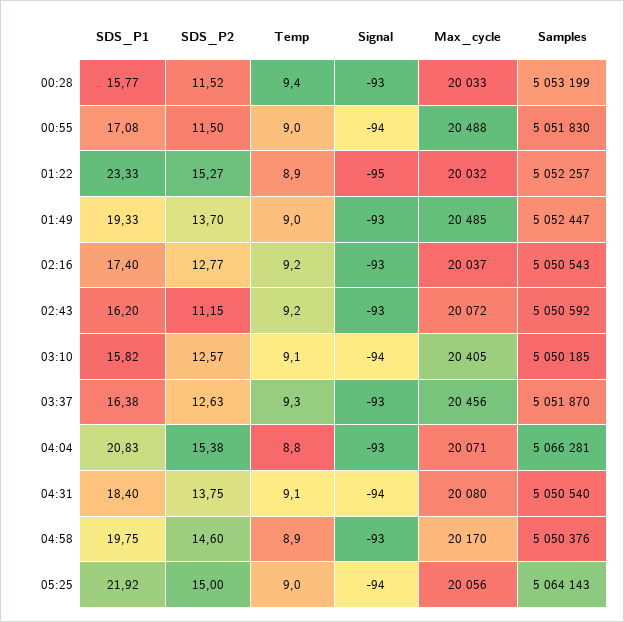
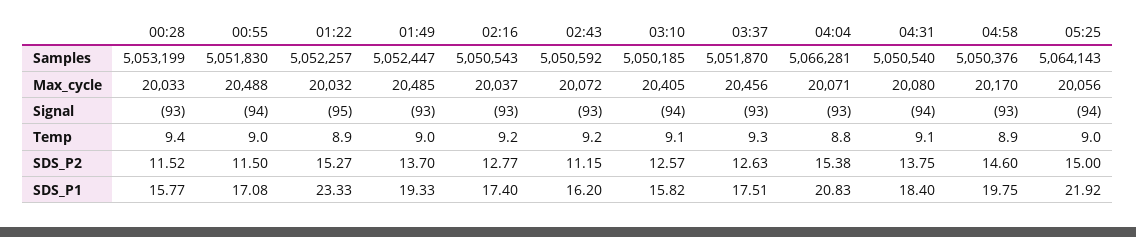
  {
    "SDS_P1": {
      "00:28": 15.77,
      "00:55": 17.08,
      "01:22": 23.33,
      "01:49": 19.33,
      "02:16": 17.4,
      "02:43": 16.2,
      "03:10": 15.82,
-     "03:37": 16.38,
+     "03:37": 17.51,
      "04:04": 20.83,
      "04:31": 18.4,
      "04:58": 19.75,
      "05:25": 21.92
    },
    "SDS_P2": {
      "00:28": 11.52,
      "00:55": 11.5,
      "01:22": 15.27,
      "01:49": 13.7,
      "02:16": 12.77,
      "02:43": 11.15,
      "03:10": 12.57,
      "03:37": 12.63,
      "04:04": 15.38,
      "04:31": 13.75,
      "04:58": 14.6,
      "05:25": 15
    },
    "Temp": {
      "00:28": 9.4,
      "00:55": 9,
      "01:22": 8.9,
      "01:49": 9,
      "02:16": 9.2,
      "02:43": 9.2,
      "03:10": 9.1,
      "03:37": 9.3,
      "04:04": 8.8,
      "04:31": 9.1,
      "04:58": 8.9,
      "05:25": 9
    },
    "Signal": {
      "00:28": -93,
      "00:55": -94,
      "01:22": -95,
      "01:49": -93,
      "02:16": -93,
      "02:43": -93,
      "03:10": -94,
      "03:37": -93,
      "04:04": -93,
      "04:31": -94,
      "04:58": -93,
      "05:25": -94
    },
    "Max_cycle": {
      "00:28": 20033,
      "00:55": 20488,
      "01:22": 20032,
      "01:49": 20485,
      "02:16": 20037,
      "02:43": 20072,
      "03:10": 20405,
      "03:37": 20456,
      "04:04": 20071,
      "04:31": 20080,
      "04:58": 20170,
      "05:25": 20056
    },
    "Samples": {
      "00:28": 5053199,
      "00:55": 5051830,
      "01:22": 5052257,
      "01:49": 5052447,
      "02:16": 5050543,
      "02:43": 5050592,
      "03:10": 5050185,
      "03:37": 5051870,
      "04:04": 5066281,
      "04:31": 5050540,
      "04:58": 5050376,
      "05:25": 5064143
    }
  }

